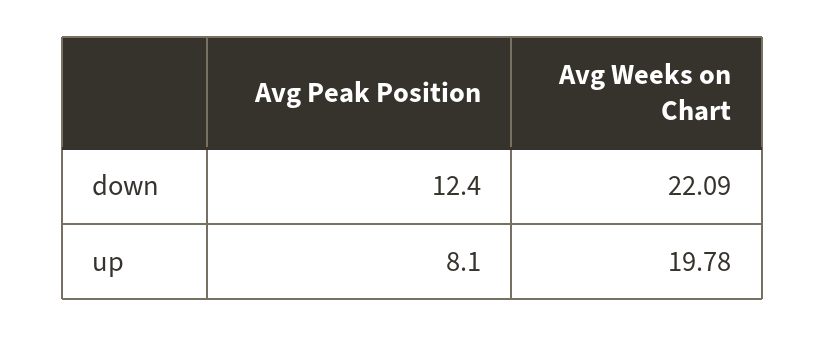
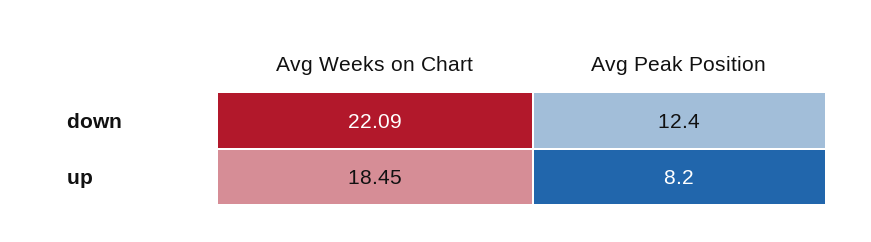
  {
    "Avg Peak Position": {
      "down": 12.4,
-     "up": 8.1
+     "up": 8.2
    },
    "Avg Weeks on Chart": {
      "down": 22.09,
-     "up": 19.78
+     "up": 18.45
    }
  }

